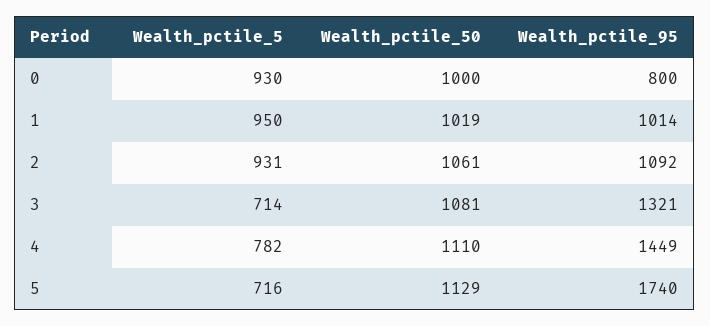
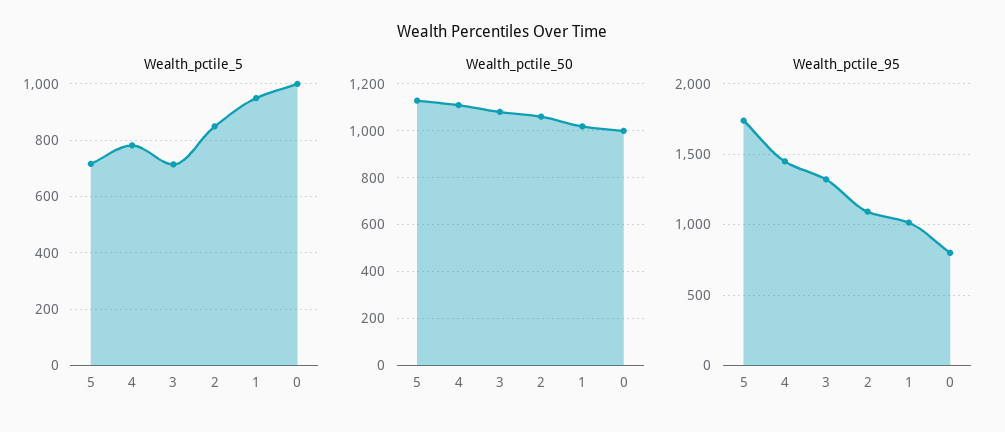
  {
    "Wealth_pctile_5": {
-     "0": 930,
+     "0": 1000,
      "1": 950,
-     "2": 931,
+     "2": 850,
      "3": 714,
      "4": 782,
      "5": 716
    },
    "Wealth_pctile_50": {
      "0": 1000,
      "1": 1019,
      "2": 1061,
      "3": 1081,
      "4": 1110,
      "5": 1129
    },
    "Wealth_pctile_95": {
      "0": 800,
      "1": 1014,
      "2": 1092,
      "3": 1321,
      "4": 1449,
      "5": 1740
    }
  }

